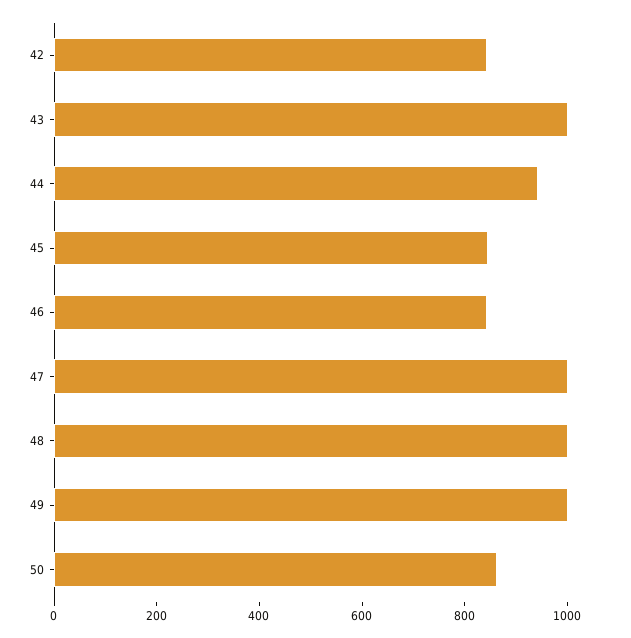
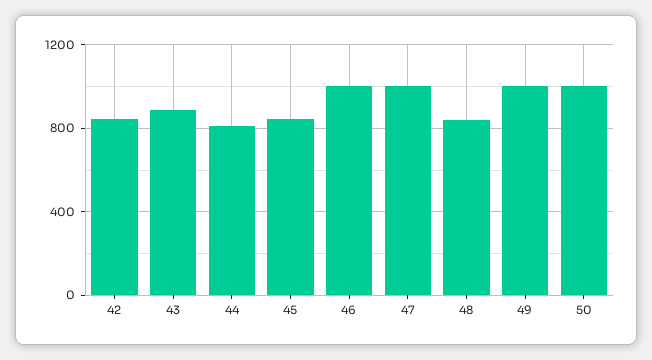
  {
    "42": 850,
-   "43": 1000,
+   "43": 900,
-   "44": 950,
+   "44": 800,
    "45": 850,
-   "46": 850,
+   "46": 1000,
    "47": 1000,
-   "48": 1000,
+   "48": 850,
    "49": 1000,
-   "50": 850
+   "50": 1000
  }

